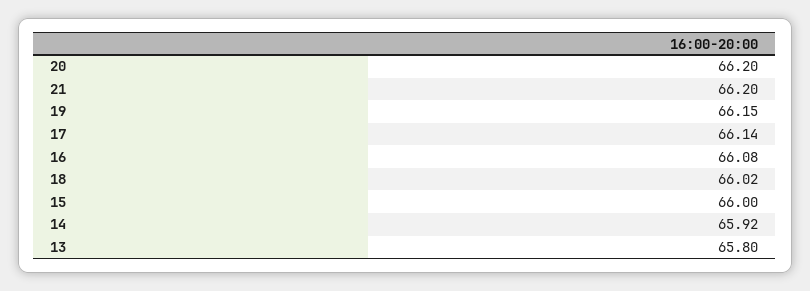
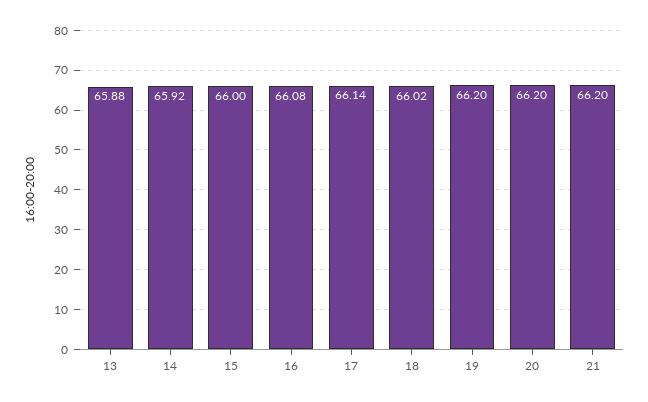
  {
    "20": 66.2,
    "21": 66.2,
-   "19": 66.15,
+   "19": 66.2,
    "17": 66.14,
    "16": 66.08,
    "18": 66.02,
    "15": 66,
    "14": 65.92,
-   "13": 65.8
+   "13": 65.88
  }

